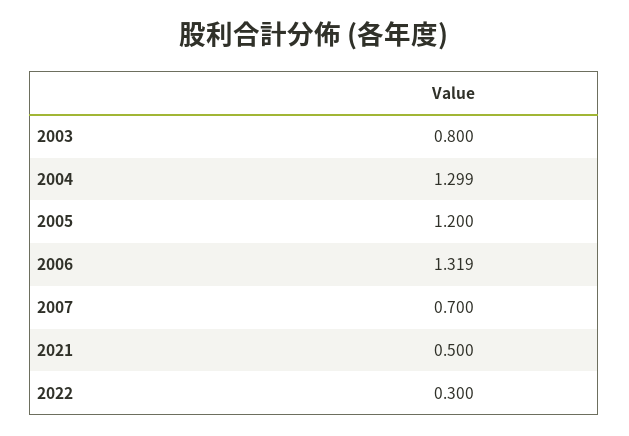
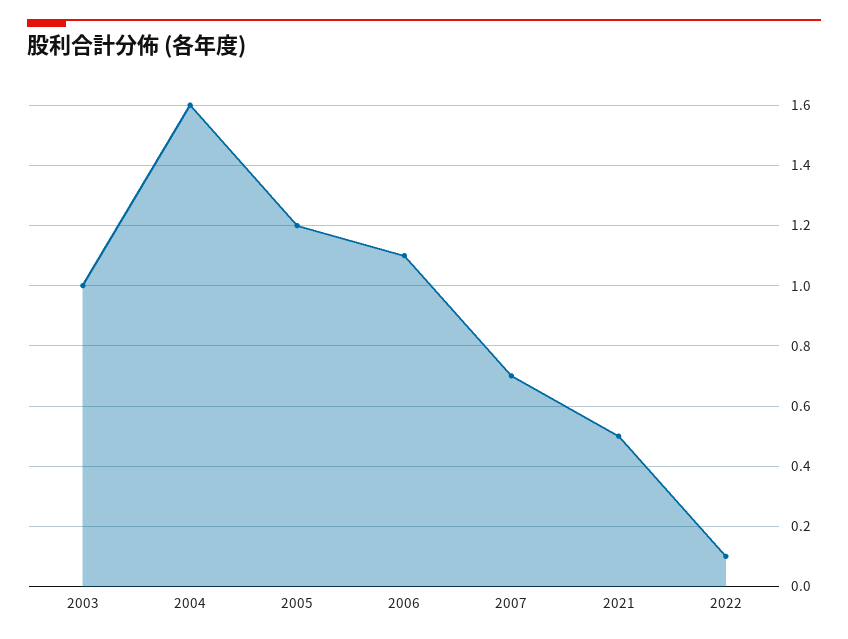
  {
-   "2003": 0.8,
+   "2003": 1,
-   "2004": 1.299,
+   "2004": 1.6,
    "2005": 1.2,
-   "2006": 1.319,
+   "2006": 1.1,
    "2007": 0.7,
    "2021": 0.5,
-   "2022": 0.3
+   "2022": 0.1
  }

